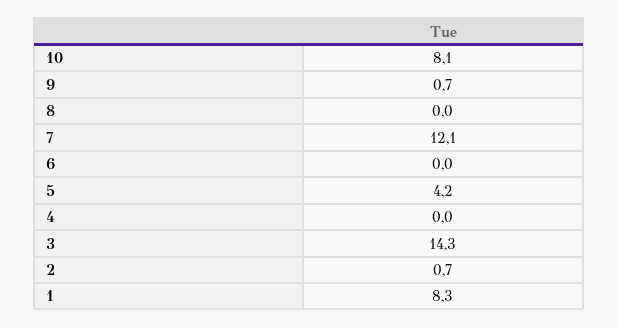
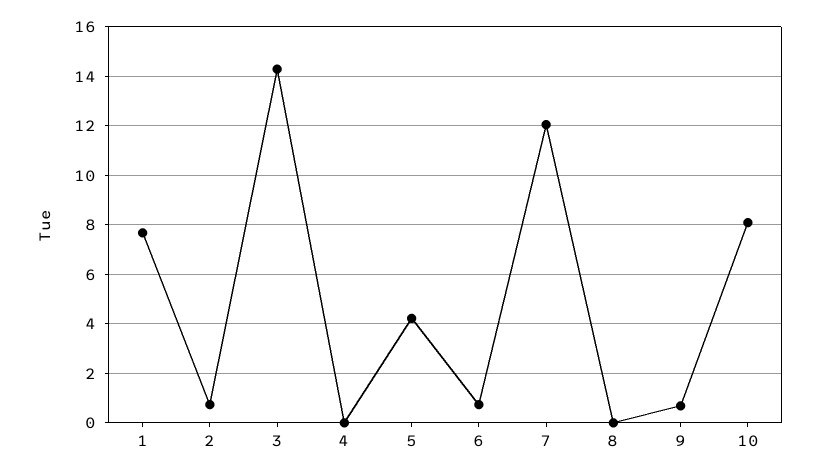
  {
    "10": 8.1,
    "9": 0.7,
    "8": 0,
    "7": 12.1,
-   "6": 0,
+   "6": 0.75,
    "5": 4.2,
    "4": 0,
    "3": 14.3,
    "2": 0.7,
-   "1": 8.3
+   "1": 7.75
  }

